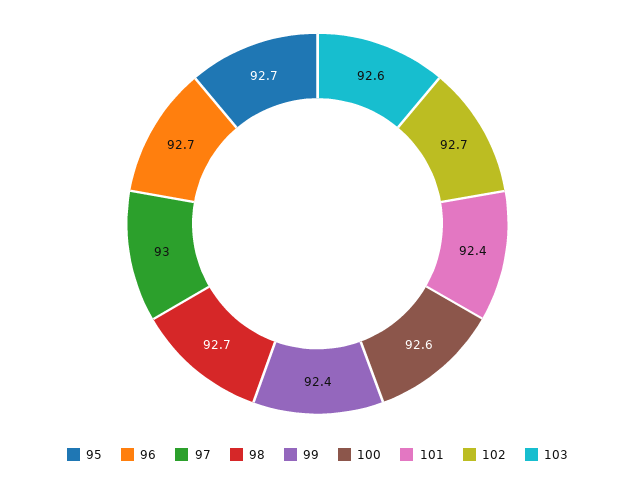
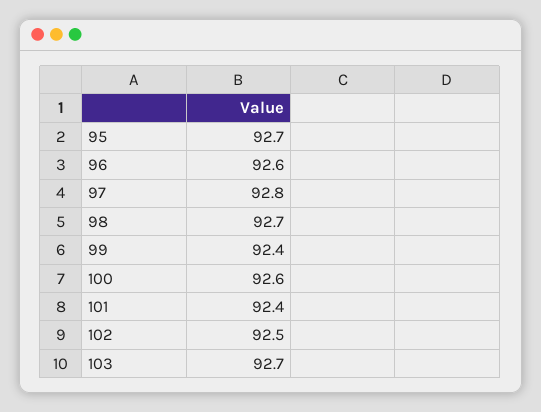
  {
    "95": 92.7,
-   "96": 92.7,
+   "96": 92.6,
-   "97": 93,
+   "97": 92.8,
    "98": 92.7,
    "99": 92.4,
    "100": 92.6,
    "101": 92.4,
-   "102": 92.7,
+   "102": 92.5,
-   "103": 92.6
+   "103": 92.7
  }

